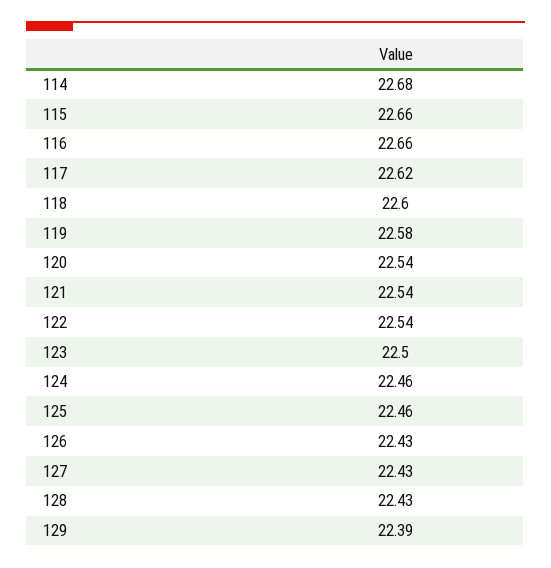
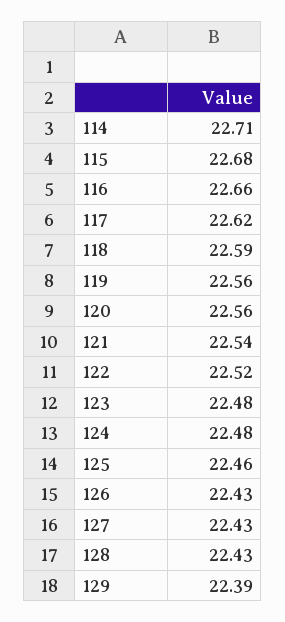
  {
-   "114": 22.68,
+   "114": 22.71,
-   "115": 22.66,
+   "115": 22.68,
    "116": 22.66,
    "117": 22.62,
-   "118": 22.6,
+   "118": 22.59,
-   "119": 22.58,
+   "119": 22.56,
-   "120": 22.54,
+   "120": 22.56,
    "121": 22.54,
-   "122": 22.54,
+   "122": 22.52,
-   "123": 22.5,
+   "123": 22.48,
-   "124": 22.46,
+   "124": 22.48,
    "125": 22.46,
    "126": 22.43,
    "127": 22.43,
    "128": 22.43,
    "129": 22.39
  }

